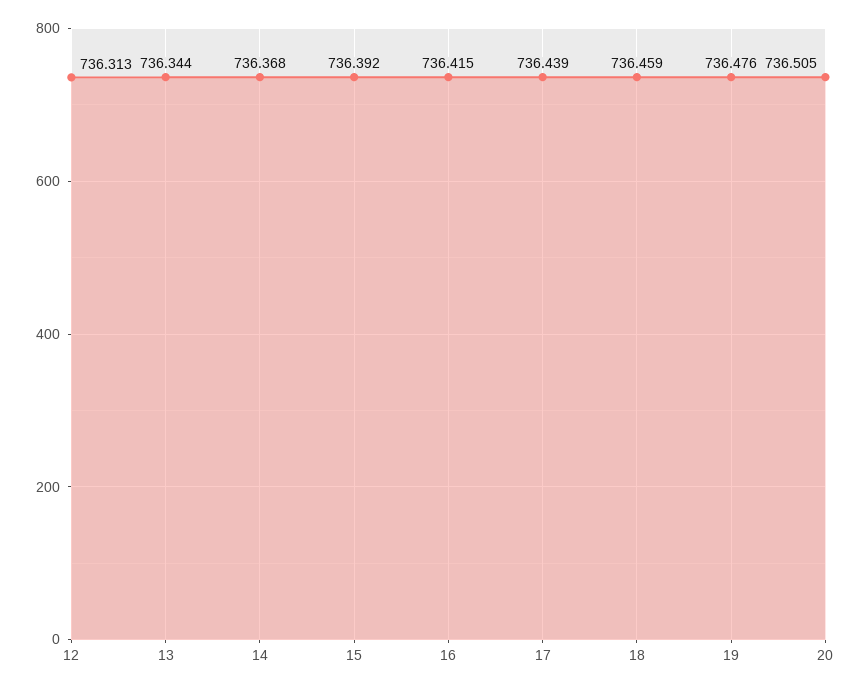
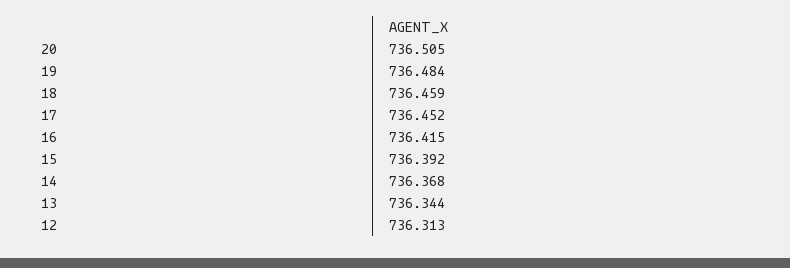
  {
    "12": 736.313,
    "13": 736.344,
    "14": 736.368,
    "15": 736.392,
    "16": 736.415,
-   "17": 736.439,
+   "17": 736.452,
    "18": 736.459,
-   "19": 736.476,
+   "19": 736.484,
    "20": 736.505
  }

